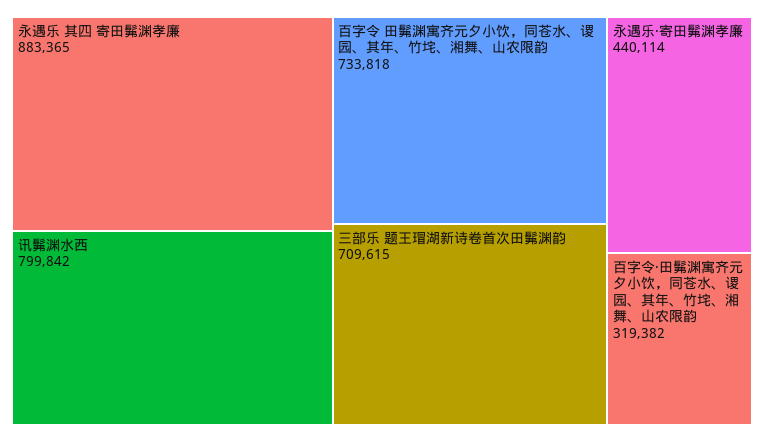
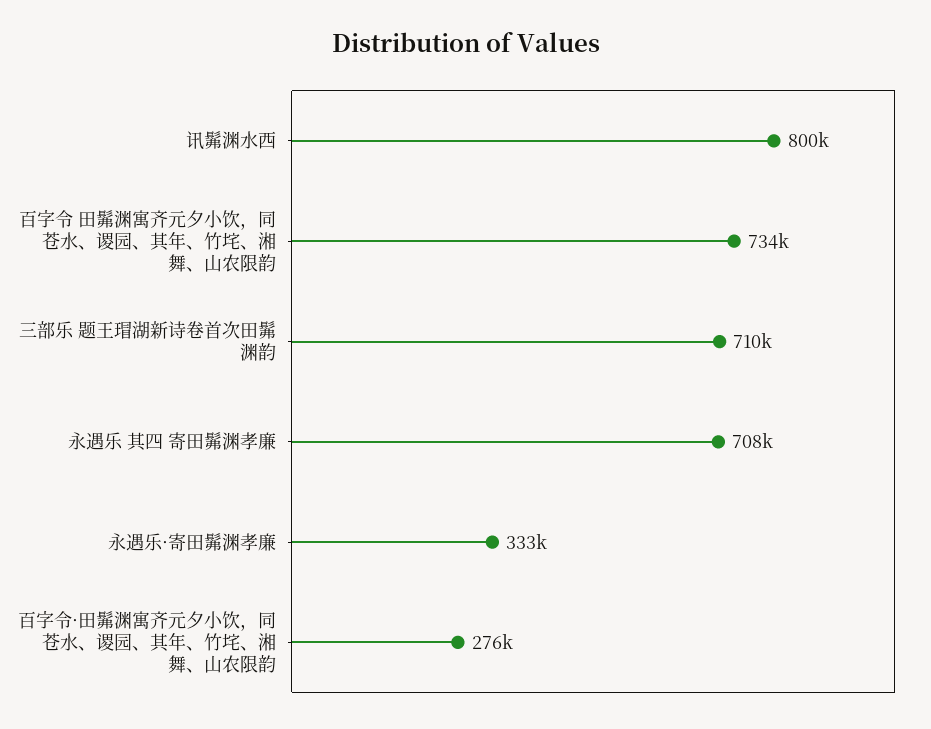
  {
-   "永遇乐 其四 寄田髴渊孝廉": 883365,
+   "永遇乐 其四 寄田髴渊孝廉": 708000,
    "讯髴渊水西": 799842,
    "百字令 田髴渊寓齐元夕小饮，同苍水、谡园、其年、竹垞、湘舞、山农限韵": 733818,
    "三部乐 题王瑁湖新诗卷首次田髴渊韵": 709615,
-   "永遇乐·寄田髴渊孝廉": 440114,
+   "永遇乐·寄田髴渊孝廉": 333000,
-   "百字令·田髴渊寓齐元夕小饮，同苍水、谡园、其年、竹垞、湘舞、山农限韵": 319382
+   "百字令·田髴渊寓齐元夕小饮，同苍水、谡园、其年、竹垞、湘舞、山农限韵": 276000
  }

